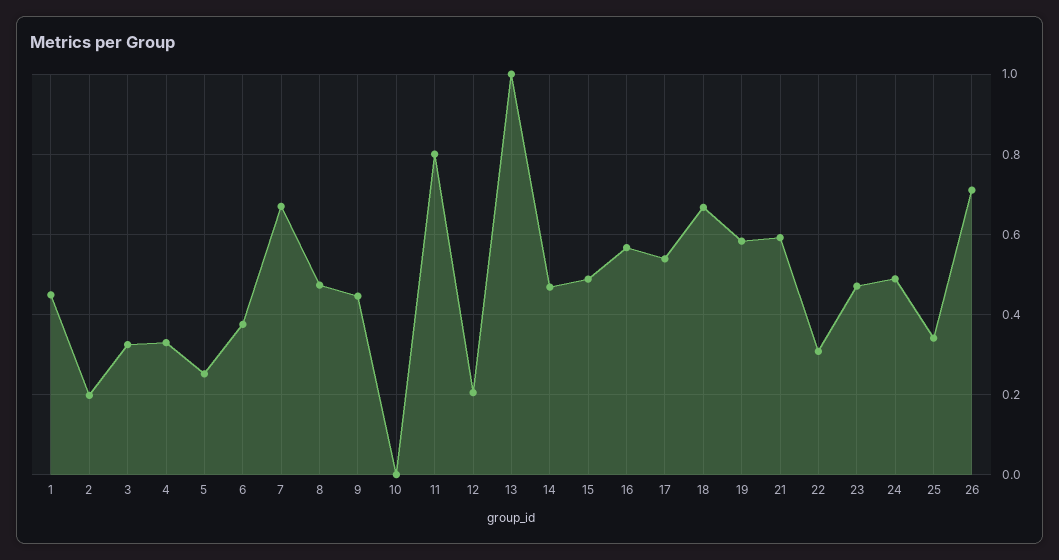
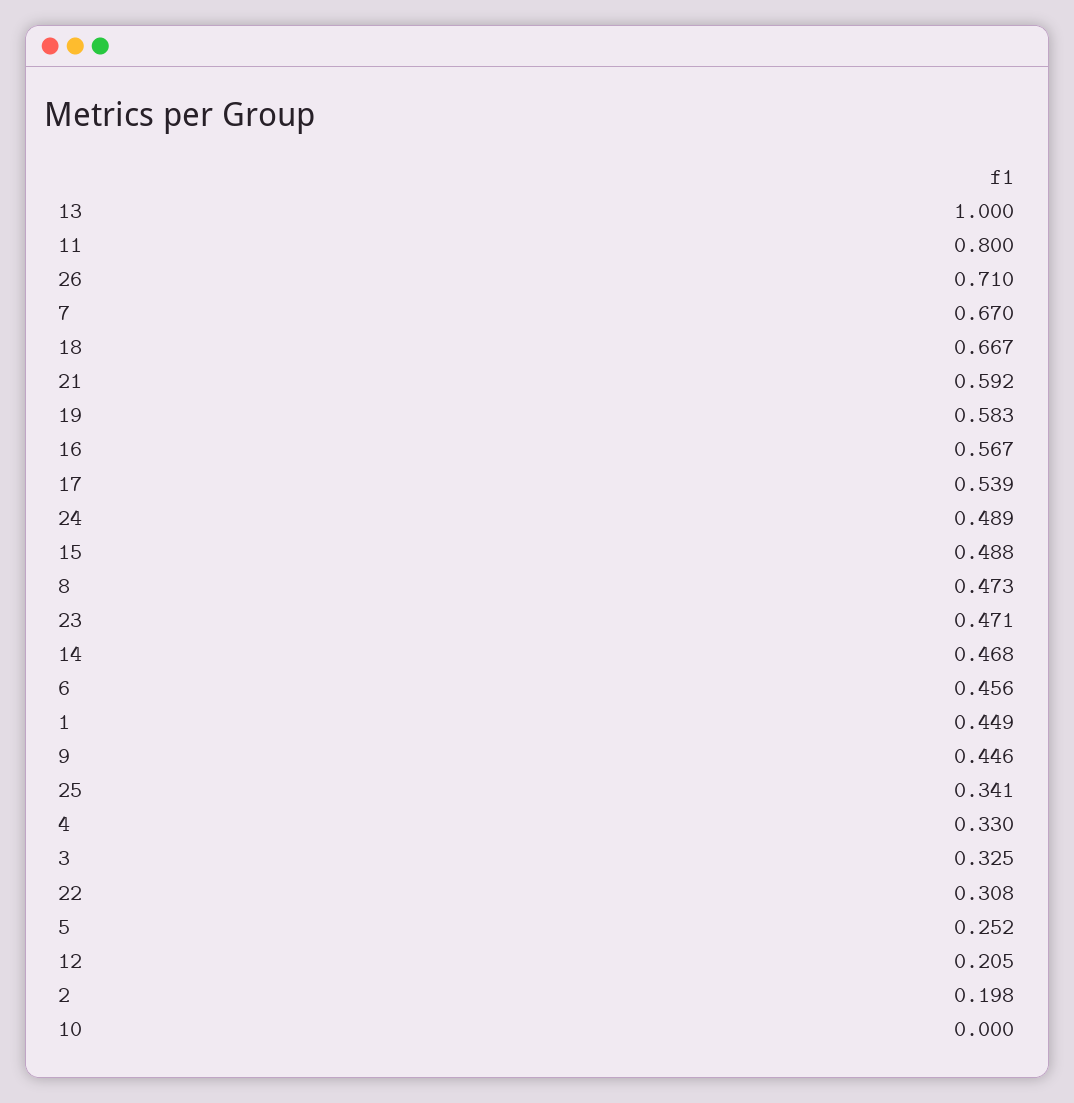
  {
    "1": 0.449,
    "2": 0.198,
    "3": 0.325,
    "4": 0.33,
    "5": 0.252,
-   "6": 0.38,
+   "6": 0.456,
    "7": 0.67,
    "8": 0.473,
    "9": 0.446,
    "10": 0,
    "11": 0.8,
    "12": 0.205,
    "13": 1,
    "14": 0.468,
    "15": 0.488,
    "16": 0.567,
    "17": 0.539,
    "18": 0.667,
    "19": 0.583,
    "21": 0.592,
    "22": 0.308,
    "23": 0.471,
    "24": 0.489,
    "25": 0.341,
    "26": 0.71
  }

